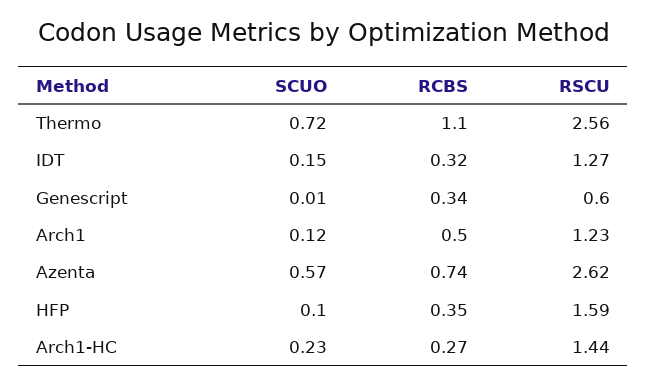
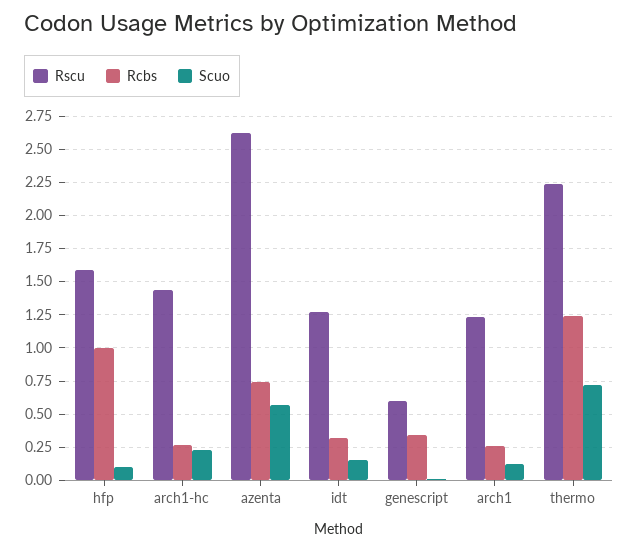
  {
    "SCUO": {
      "Thermo": 0.72,
      "IDT": 0.15,
      "Genescript": 0.01,
      "Arch1": 0.12,
      "Azenta": 0.57,
      "HFP": 0.1,
      "Arch1-HC": 0.23
    },
    "RCBS": {
-     "Thermo": 1.1,
+     "Thermo": 1.25,
      "IDT": 0.32,
      "Genescript": 0.34,
-     "Arch1": 0.5,
+     "Arch1": 0.25,
      "Azenta": 0.74,
-     "HFP": 0.35,
+     "HFP": 1,
      "Arch1-HC": 0.27
    },
    "RSCU": {
-     "Thermo": 2.56,
+     "Thermo": 2.25,
      "IDT": 1.27,
      "Genescript": 0.6,
      "Arch1": 1.23,
      "Azenta": 2.62,
      "HFP": 1.59,
      "Arch1-HC": 1.44
    }
  }

